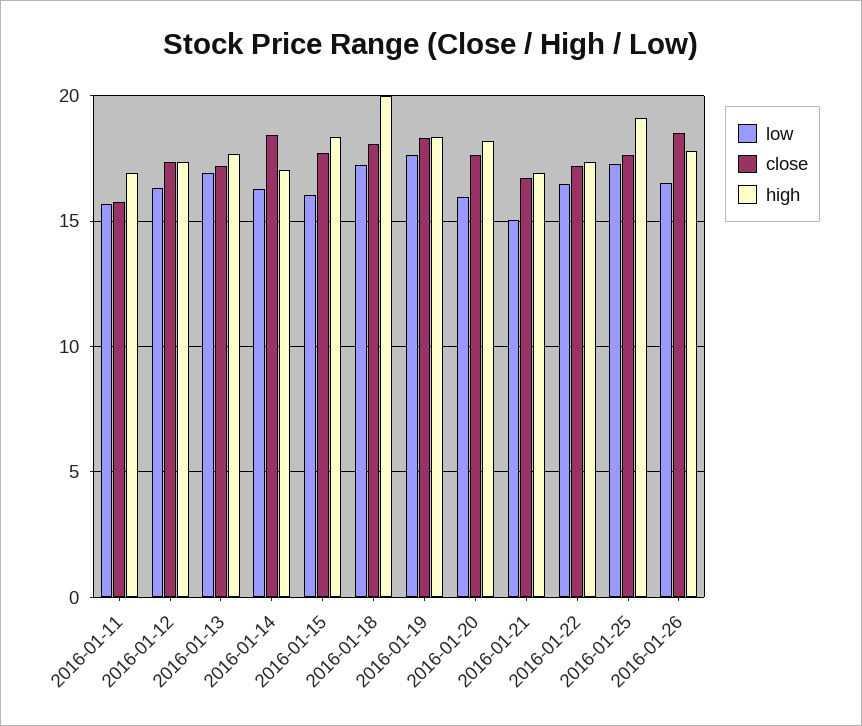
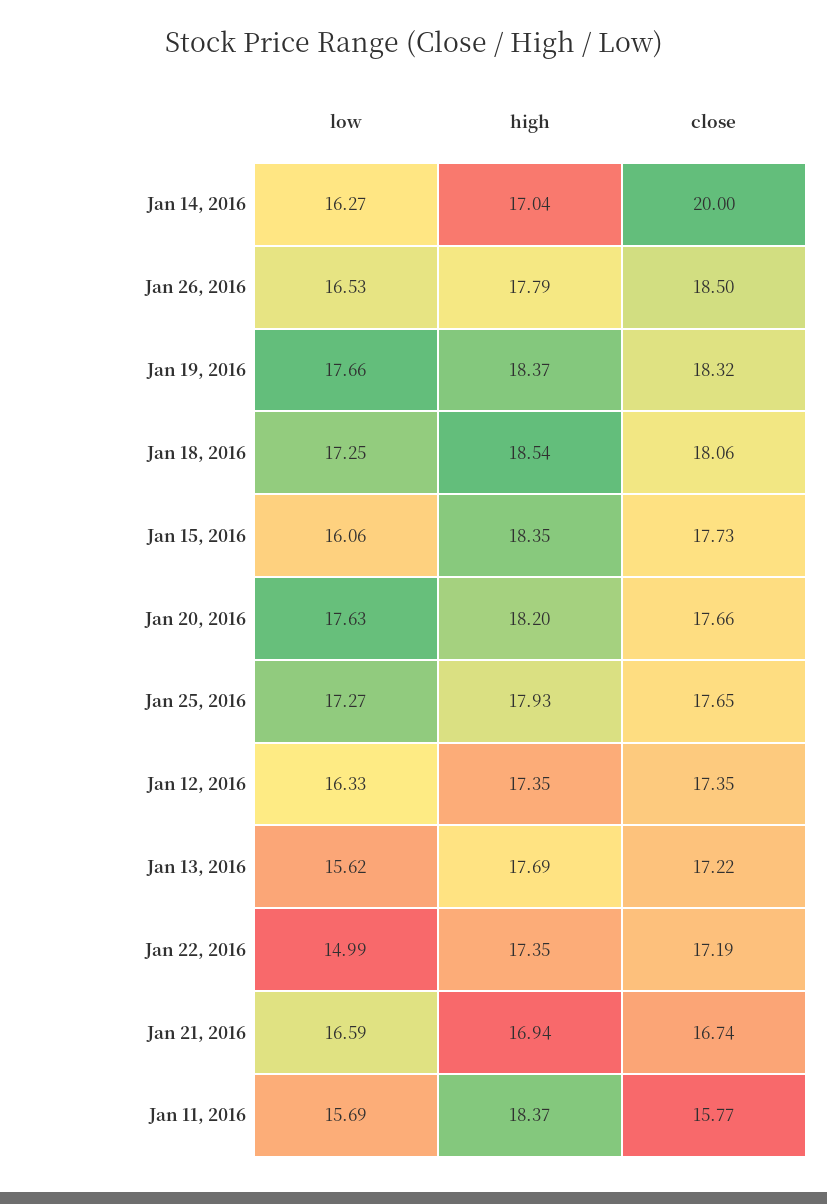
  {
    "low": {
      "2016-01-11": 15.69,
      "2016-01-12": 16.33,
-     "2016-01-13": 17,
+     "2016-01-13": 15.62,
      "2016-01-14": 16.27,
      "2016-01-15": 16.06,
      "2016-01-18": 17.25,
      "2016-01-19": 17.66,
-     "2016-01-20": 16,
+     "2016-01-20": 17.63,
-     "2016-01-21": 15,
+     "2016-01-21": 16.59,
-     "2016-01-22": 16.5,
+     "2016-01-22": 14.99,
      "2016-01-25": 17.27,
      "2016-01-26": 16.53
    },
    "close": {
      "2016-01-11": 15.77,
      "2016-01-12": 17.35,
      "2016-01-13": 17.22,
-     "2016-01-14": 18.5,
+     "2016-01-14": 20,
      "2016-01-15": 17.73,
      "2016-01-18": 18.06,
      "2016-01-19": 18.32,
      "2016-01-20": 17.66,
      "2016-01-21": 16.74,
      "2016-01-22": 17.19,
      "2016-01-25": 17.65,
      "2016-01-26": 18.5
    },
    "high": {
-     "2016-01-11": 17,
+     "2016-01-11": 18.37,
      "2016-01-12": 17.35,
      "2016-01-13": 17.69,
      "2016-01-14": 17.04,
      "2016-01-15": 18.35,
-     "2016-01-18": 20,
+     "2016-01-18": 18.54,
      "2016-01-19": 18.37,
      "2016-01-20": 18.2,
      "2016-01-21": 16.94,
      "2016-01-22": 17.35,
-     "2016-01-25": 19,
+     "2016-01-25": 17.93,
      "2016-01-26": 17.79
    }
  }

